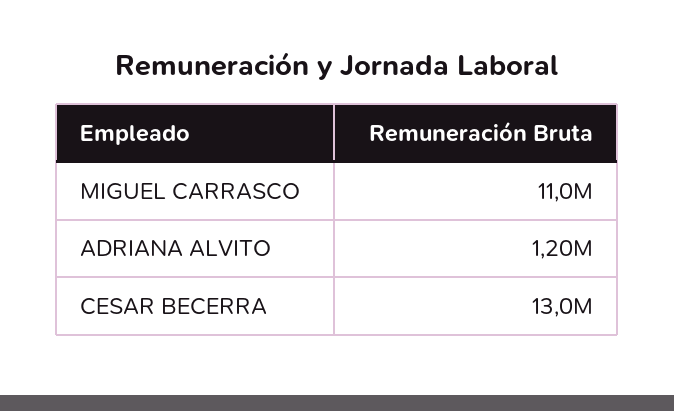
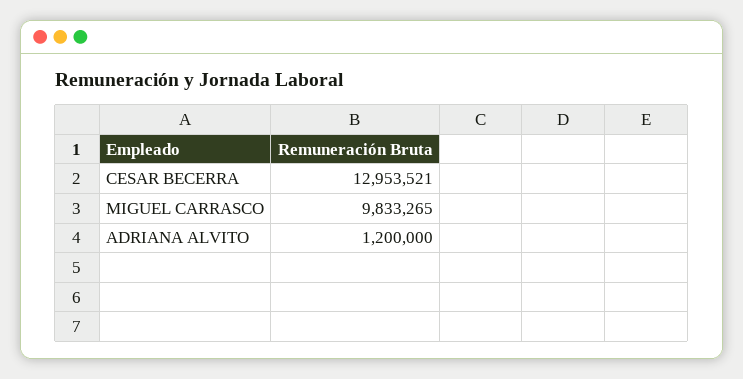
  {
-   "MIGUEL CARRASCO": 11000000,
+   "MIGUEL CARRASCO": 9833265,
    "ADRIANA ALVITO": 1200000,
    "CESAR BECERRA": 12953521
  }

